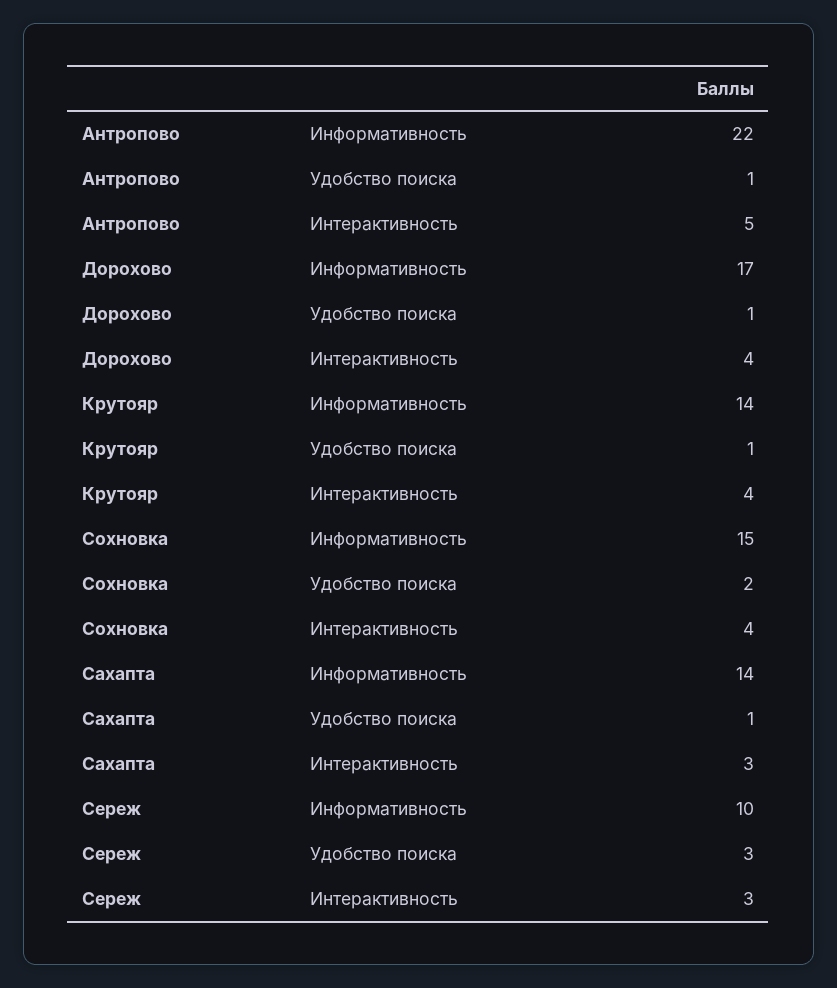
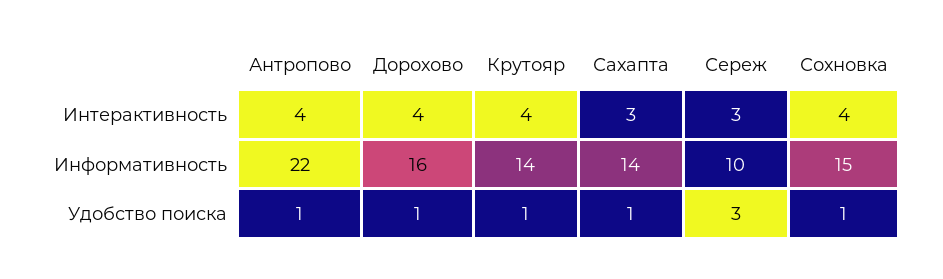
  {
    "Антропово": {
      "Информативность": 22,
      "Удобство поиска": 1,
-     "Интерактивность": 5
+     "Интерактивность": 4
    },
    "Дорохово": {
-     "Информативность": 17,
+     "Информативность": 16,
      "Удобство поиска": 1,
      "Интерактивность": 4
    },
    "Крутояр": {
      "Информативность": 14,
      "Удобство поиска": 1,
      "Интерактивность": 4
    },
    "Сохновка": {
      "Информативность": 15,
-     "Удобство поиска": 2,
+     "Удобство поиска": 1,
      "Интерактивность": 4
    },
    "Сахапта": {
      "Информативность": 14,
      "Удобство поиска": 1,
      "Интерактивность": 3
    },
    "Сереж": {
      "Информативность": 10,
      "Удобство поиска": 3,
      "Интерактивность": 3
    }
  }

